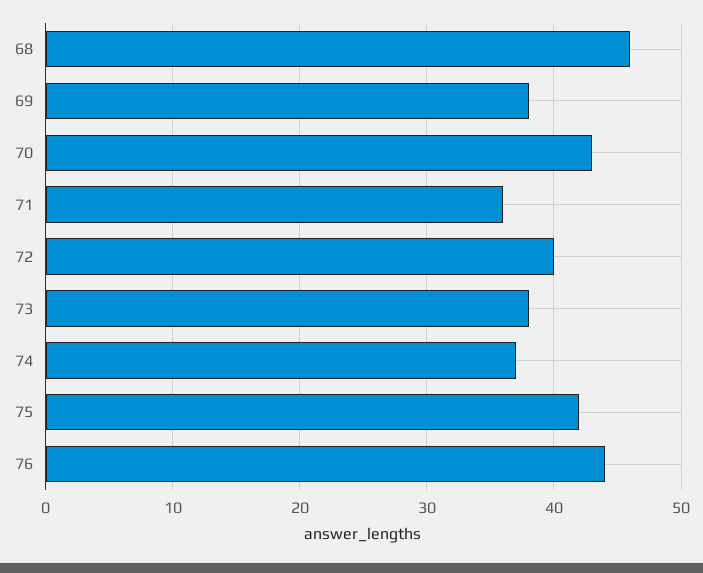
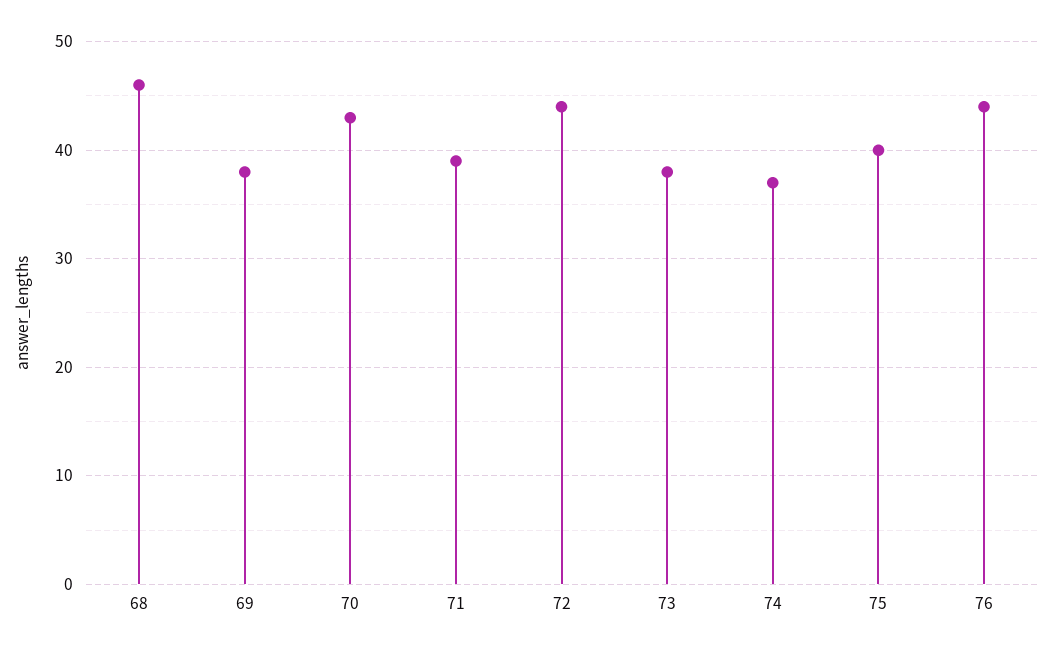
  {
    "68": 46,
    "69": 38,
    "70": 43,
-   "71": 36,
+   "71": 39,
-   "72": 40,
+   "72": 44,
    "73": 38,
    "74": 37,
-   "75": 42,
+   "75": 40,
    "76": 44
  }

